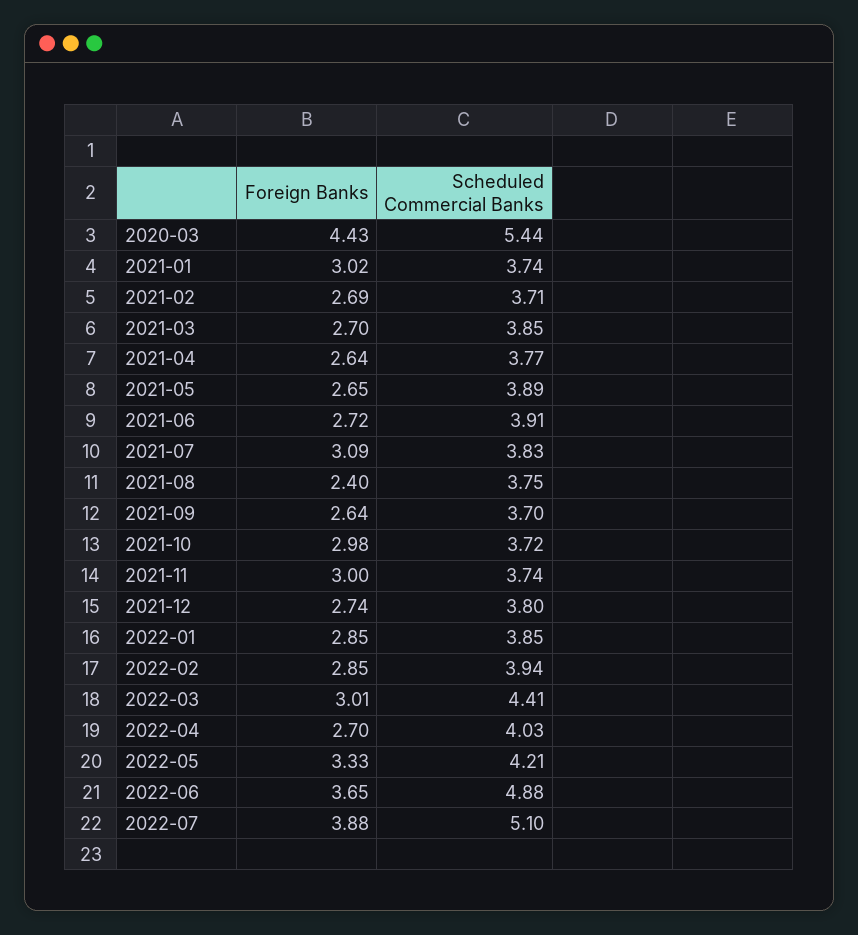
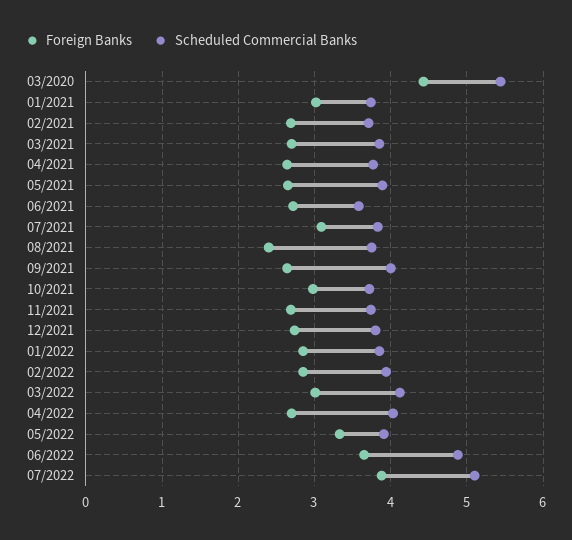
  {
    "Foreign Banks": {
      "2020-03": 4.43,
      "2021-01": 3.02,
      "2021-02": 2.69,
      "2021-03": 2.7,
      "2021-04": 2.64,
      "2021-05": 2.65,
      "2021-06": 2.72,
      "2021-07": 3.09,
      "2021-08": 2.4,
      "2021-09": 2.64,
      "2021-10": 2.98,
-     "2021-11": 3,
+     "2021-11": 2.7,
      "2021-12": 2.74,
      "2022-01": 2.85,
      "2022-02": 2.85,
      "2022-03": 3.01,
      "2022-04": 2.7,
      "2022-05": 3.33,
      "2022-06": 3.65,
      "2022-07": 3.88
    },
    "Scheduled Commercial Banks": {
      "2020-03": 5.44,
      "2021-01": 3.74,
      "2021-02": 3.71,
      "2021-03": 3.85,
      "2021-04": 3.77,
      "2021-05": 3.89,
-     "2021-06": 3.91,
+     "2021-06": 3.6,
      "2021-07": 3.83,
      "2021-08": 3.75,
-     "2021-09": 3.7,
+     "2021-09": 4,
      "2021-10": 3.72,
      "2021-11": 3.74,
      "2021-12": 3.8,
      "2022-01": 3.85,
      "2022-02": 3.94,
-     "2022-03": 4.41,
+     "2022-03": 4.1,
      "2022-04": 4.03,
-     "2022-05": 4.21,
+     "2022-05": 3.9,
      "2022-06": 4.88,
      "2022-07": 5.1
    }
  }

